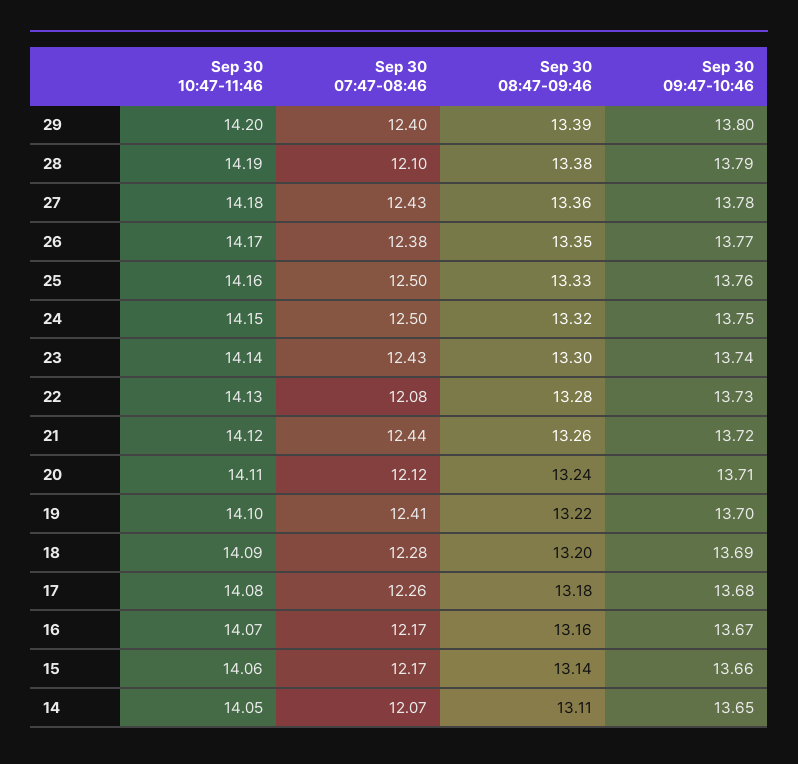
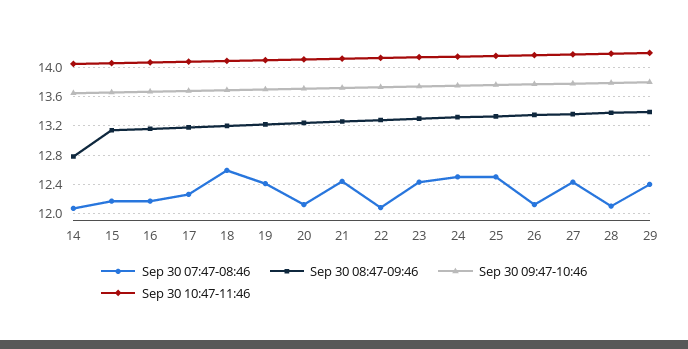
  {
    "Sep 30 10:47-11:46": {
      "29": 14.2,
      "28": 14.19,
      "27": 14.18,
      "26": 14.17,
      "25": 14.16,
      "24": 14.15,
      "23": 14.14,
      "22": 14.13,
      "21": 14.12,
      "20": 14.11,
      "19": 14.1,
      "18": 14.09,
      "17": 14.08,
      "16": 14.07,
      "15": 14.06,
      "14": 14.05
    },
    "Sep 30 07:47-08:46": {
      "29": 12.4,
      "28": 12.1,
      "27": 12.43,
-     "26": 12.38,
+     "26": 12.1,
      "25": 12.5,
      "24": 12.5,
      "23": 12.43,
      "22": 12.08,
      "21": 12.44,
      "20": 12.12,
      "19": 12.41,
-     "18": 12.28,
+     "18": 12.6,
      "17": 12.26,
      "16": 12.17,
      "15": 12.17,
      "14": 12.07
    },
    "Sep 30 08:47-09:46": {
      "29": 13.39,
      "28": 13.38,
      "27": 13.36,
      "26": 13.35,
      "25": 13.33,
      "24": 13.32,
      "23": 13.3,
      "22": 13.28,
      "21": 13.26,
      "20": 13.24,
      "19": 13.22,
      "18": 13.2,
      "17": 13.18,
      "16": 13.16,
      "15": 13.14,
-     "14": 13.11
+     "14": 12.8
    },
    "Sep 30 09:47-10:46": {
      "29": 13.8,
      "28": 13.79,
      "27": 13.78,
      "26": 13.77,
      "25": 13.76,
      "24": 13.75,
      "23": 13.74,
      "22": 13.73,
      "21": 13.72,
      "20": 13.71,
      "19": 13.7,
      "18": 13.69,
      "17": 13.68,
      "16": 13.67,
      "15": 13.66,
      "14": 13.65
    }
  }

